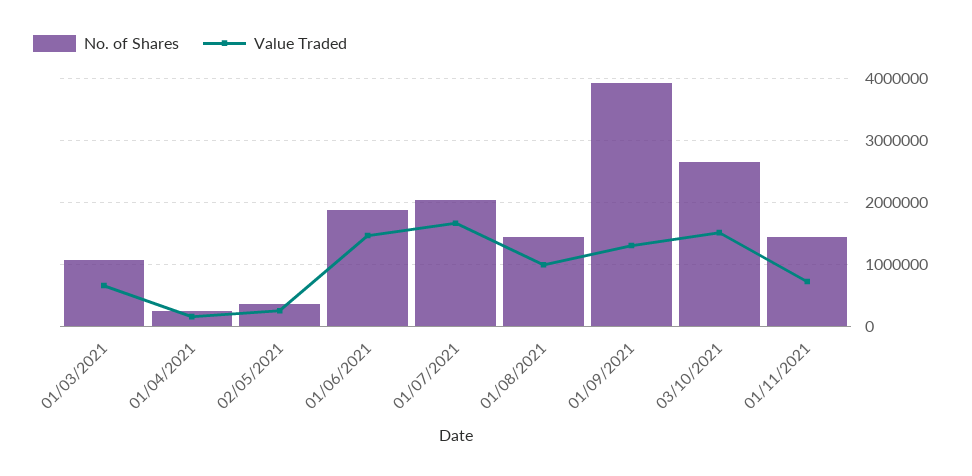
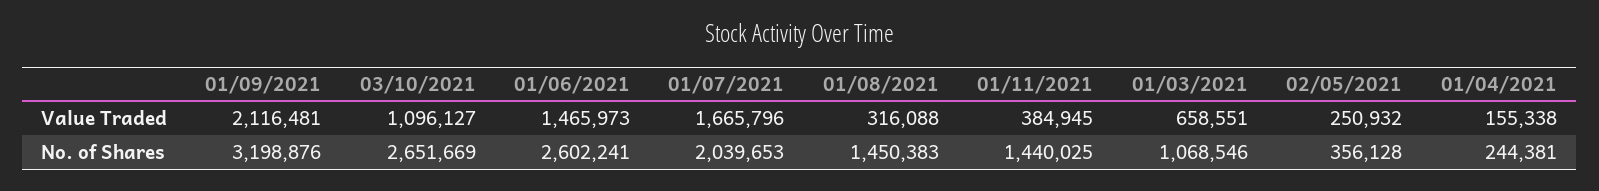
  {
    "No. of Shares": {
      "01/03/2021": 1068546,
      "01/04/2021": 244381,
      "02/05/2021": 356128,
-     "01/06/2021": 1900000,
+     "01/06/2021": 2602241,
      "01/07/2021": 2039653,
      "01/08/2021": 1450383,
-     "01/09/2021": 3900000,
+     "01/09/2021": 3198876,
      "03/10/2021": 2651669,
      "01/11/2021": 1440025
    },
    "Value Traded": {
      "01/03/2021": 658551,
      "01/04/2021": 155338,
      "02/05/2021": 250932,
      "01/06/2021": 1465973,
      "01/07/2021": 1665796,
-     "01/08/2021": 1000000,
+     "01/08/2021": 316088,
-     "01/09/2021": 1300000,
+     "01/09/2021": 2116481,
-     "03/10/2021": 1500000,
+     "03/10/2021": 1096127,
-     "01/11/2021": 700000
+     "01/11/2021": 384945
    }
  }

